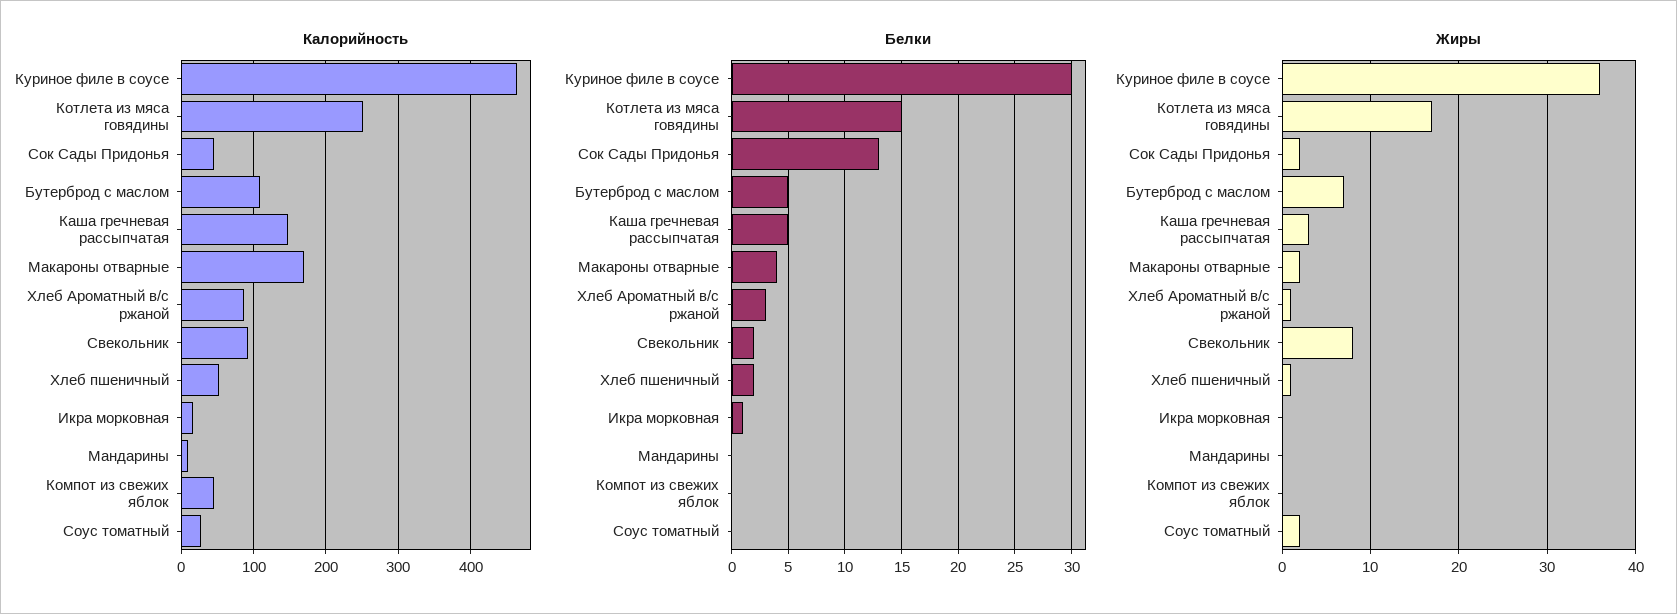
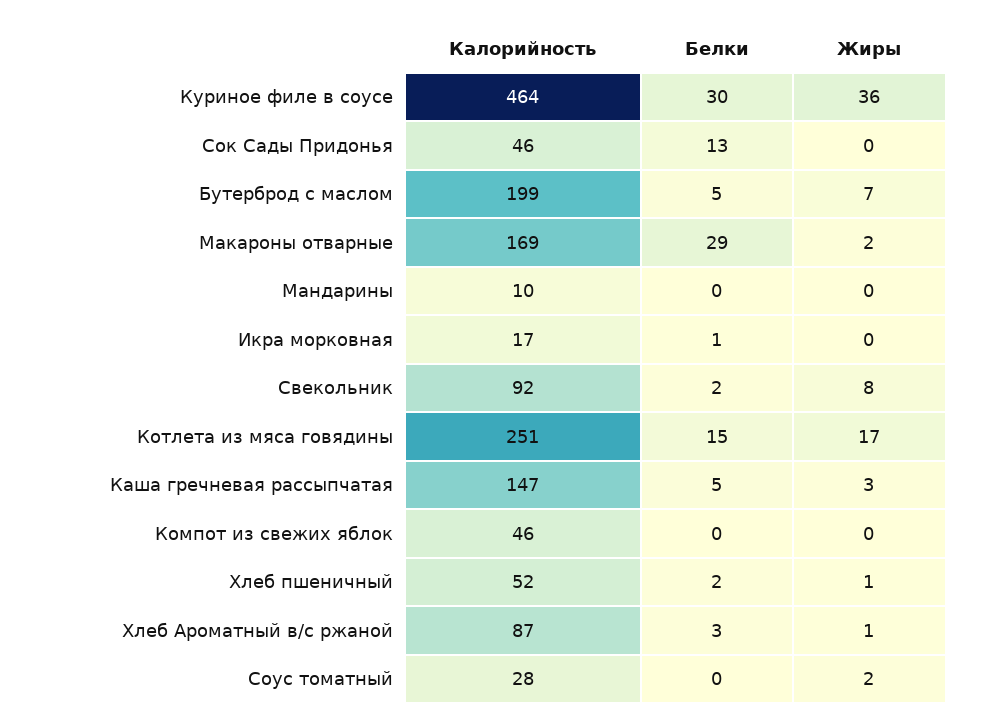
  {
    "Калорийность": {
      "Куриное филе в соусе": 464,
      "Котлета из мяса говядины": 251,
      "Сок Сады Придонья": 46,
-     "Бутерброд с маслом": 110,
+     "Бутерброд с маслом": 199,
      "Каша гречневая рассыпчатая": 147,
      "Макароны отварные": 169,
      "Хлеб Ароматный в/с ржаной": 87,
      "Свекольник": 92,
      "Хлеб пшеничный": 52,
      "Икра морковная": 17,
      "Мандарины": 10,
      "Компот из свежих яблок": 46,
      "Соус томатный": 28
    },
    "Белки": {
      "Куриное филе в соусе": 30,
      "Котлета из мяса говядины": 15,
      "Сок Сады Придонья": 13,
      "Бутерброд с маслом": 5,
      "Каша гречневая рассыпчатая": 5,
-     "Макароны отварные": 4,
+     "Макароны отварные": 29,
      "Хлеб Ароматный в/с ржаной": 3,
      "Свекольник": 2,
      "Хлеб пшеничный": 2,
      "Икра морковная": 1,
      "Мандарины": 0,
      "Компот из свежих яблок": 0,
      "Соус томатный": 0
    },
    "Жиры": {
      "Куриное филе в соусе": 36,
      "Котлета из мяса говядины": 17,
-     "Сок Сады Придонья": 2,
+     "Сок Сады Придонья": 0,
      "Бутерброд с маслом": 7,
      "Каша гречневая рассыпчатая": 3,
      "Макароны отварные": 2,
      "Хлеб Ароматный в/с ржаной": 1,
      "Свекольник": 8,
      "Хлеб пшеничный": 1,
      "Икра морковная": 0,
      "Мандарины": 0,
      "Компот из свежих яблок": 0,
      "Соус томатный": 2
    }
  }

